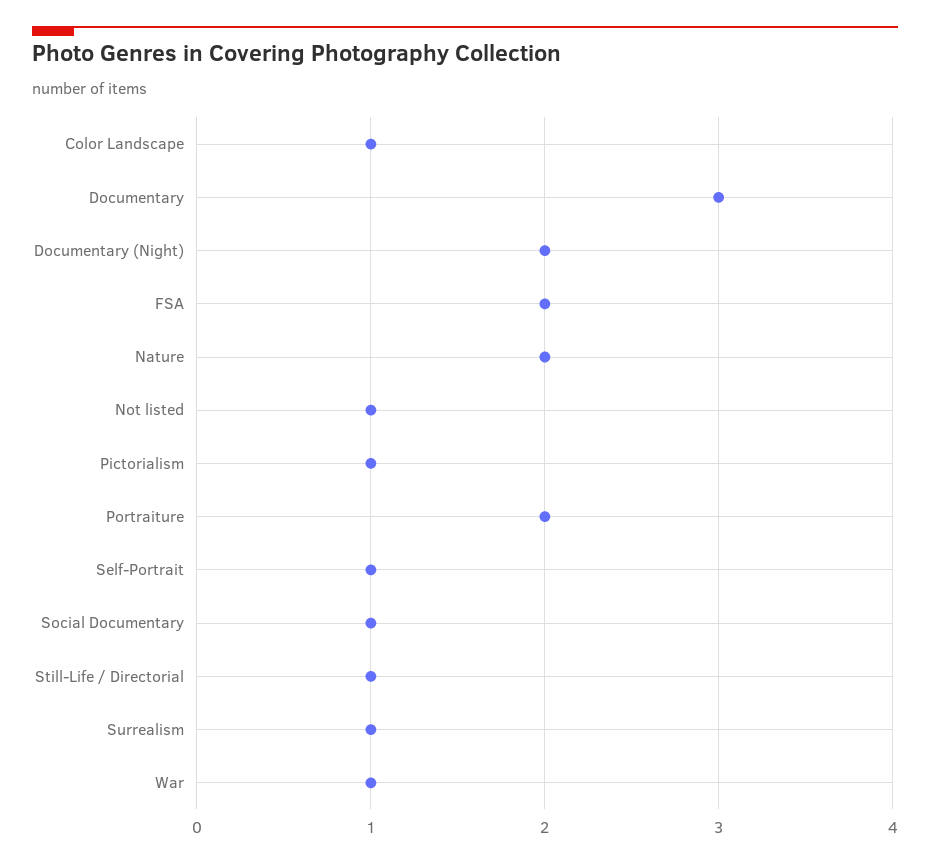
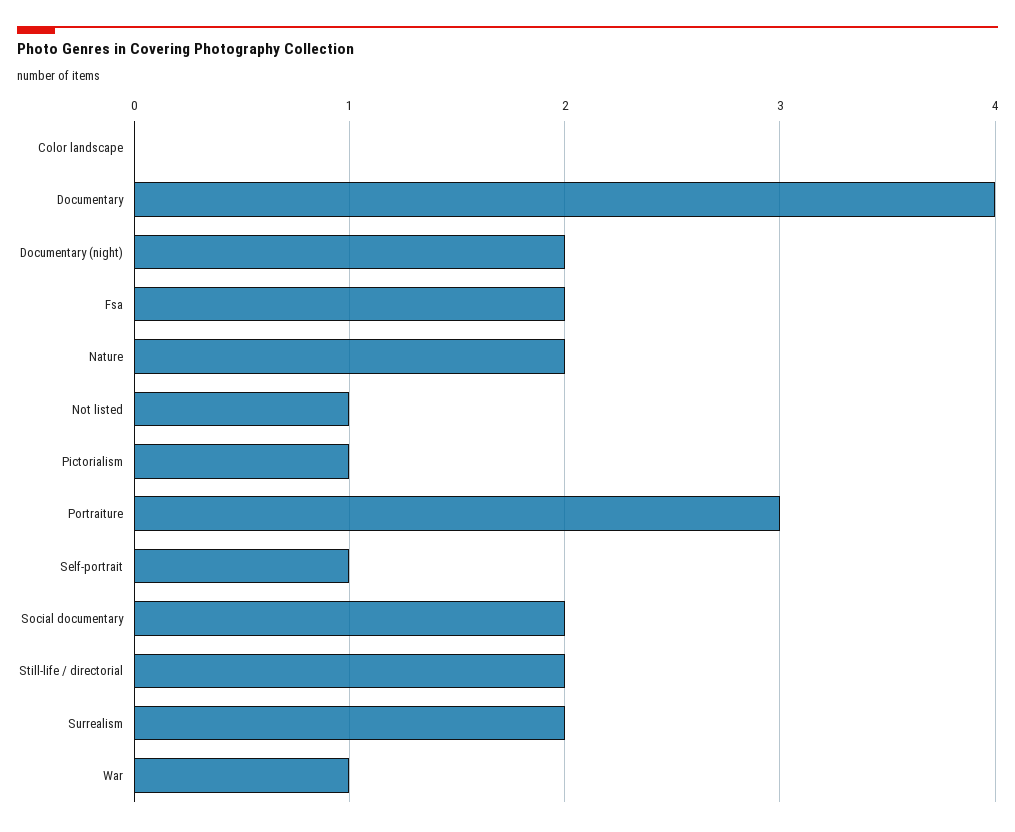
  {
-   "Color Landscape": 1,
+   "Color Landscape": 0,
-   "Documentary": 3,
+   "Documentary": 4,
    "Documentary (Night)": 2,
    "FSA": 2,
    "Nature": 2,
    "Not listed": 1,
    "Pictorialism": 1,
-   "Portraiture": 2,
+   "Portraiture": 3,
    "Self-Portrait": 1,
-   "Social Documentary": 1,
+   "Social Documentary": 2,
-   "Still-Life / Directorial": 1,
+   "Still-Life / Directorial": 2,
-   "Surrealism": 1,
+   "Surrealism": 2,
    "War": 1
  }

